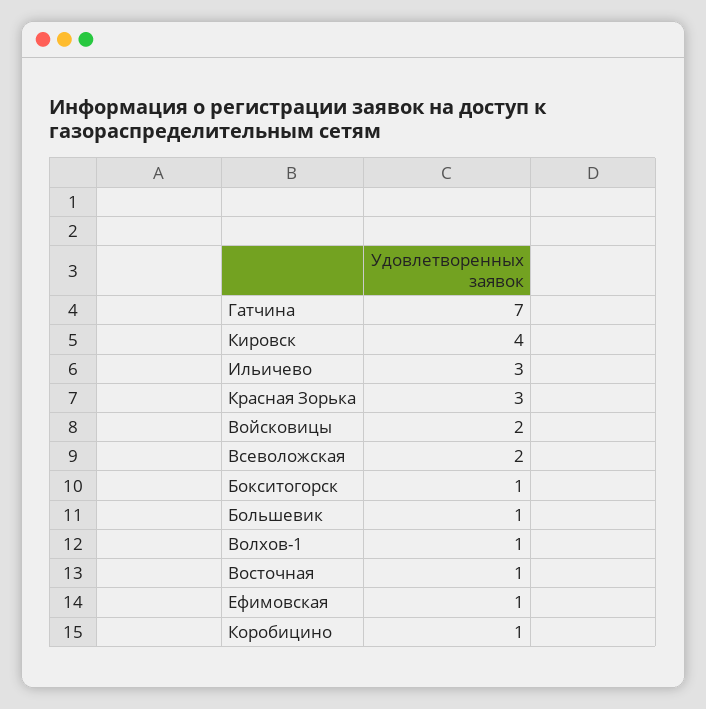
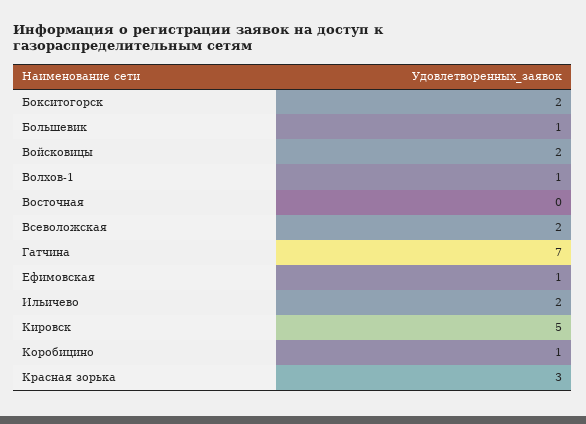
  {
    "Гатчина": 7,
-   "Кировск": 4,
+   "Кировск": 5,
-   "Ильичево": 3,
+   "Ильичево": 2,
    "Красная Зорька": 3,
    "Войсковицы": 2,
    "Всеволожская": 2,
-   "Бокситогорск": 1,
+   "Бокситогорск": 2,
    "Большевик": 1,
    "Волхов-1": 1,
-   "Восточная": 1,
+   "Восточная": 0,
    "Ефимовская": 1,
    "Коробицино": 1
  }

